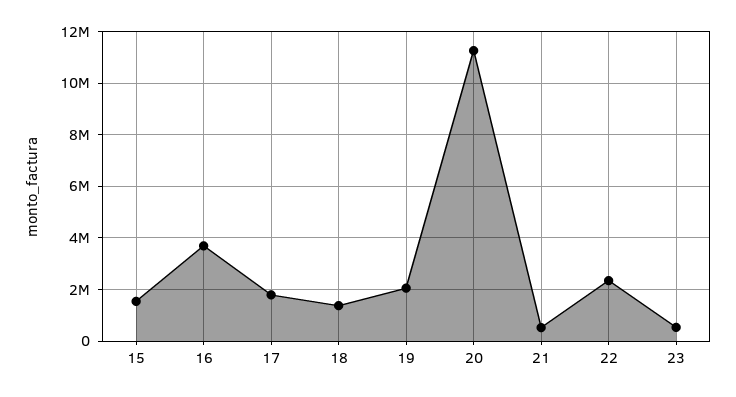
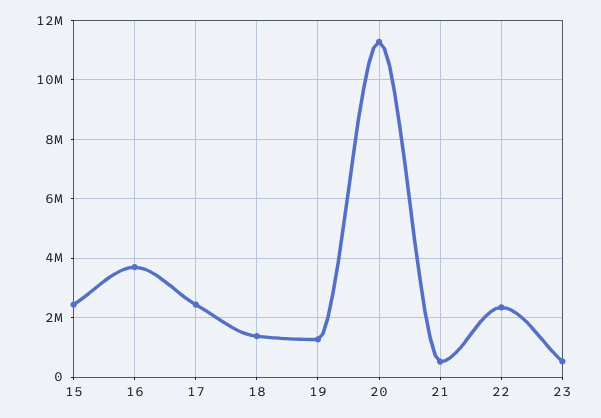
  {
-   "15": 1500000,
+   "15": 2500000,
    "16": 3750000,
-   "17": 1750000,
+   "17": 2500000,
    "18": 1500000,
-   "19": 2000000,
+   "19": 1250000,
    "20": 11250000,
    "21": 500000,
    "22": 2250000,
    "23": 500000
  }

